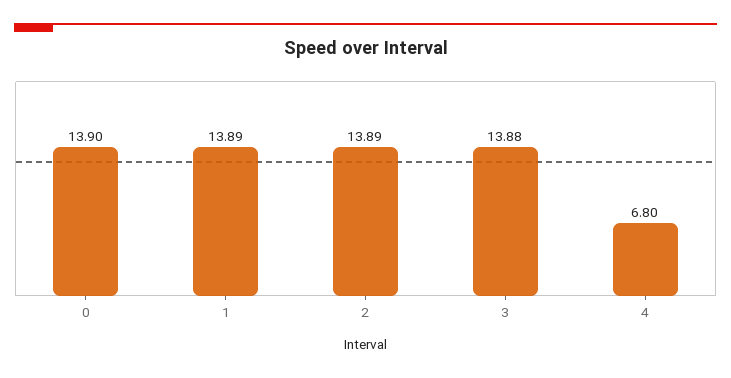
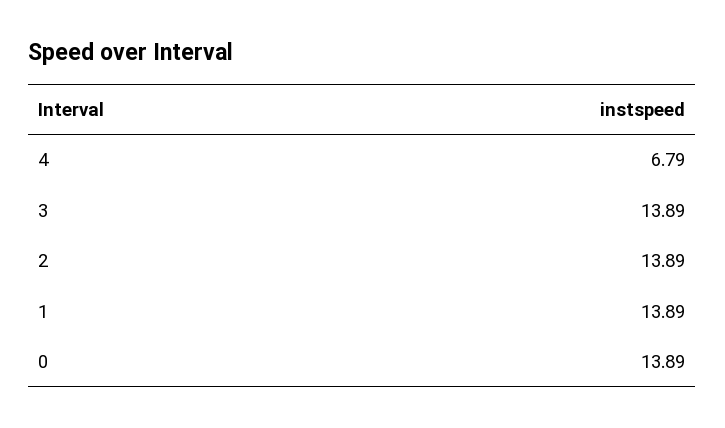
  {
-   "0": 13.9,
+   "0": 13.89,
    "1": 13.89,
    "2": 13.89,
-   "3": 13.88,
+   "3": 13.89,
-   "4": 6.8
+   "4": 6.79
  }

